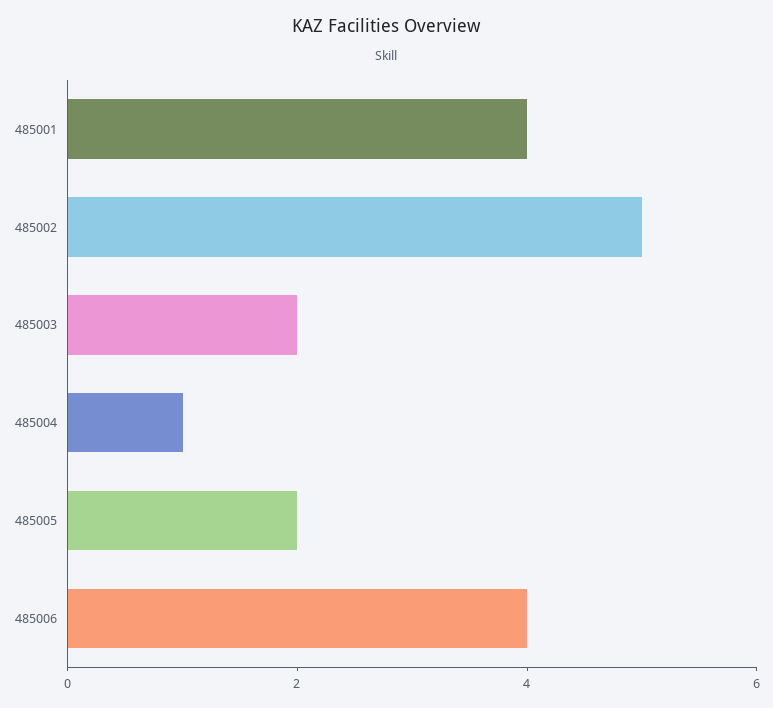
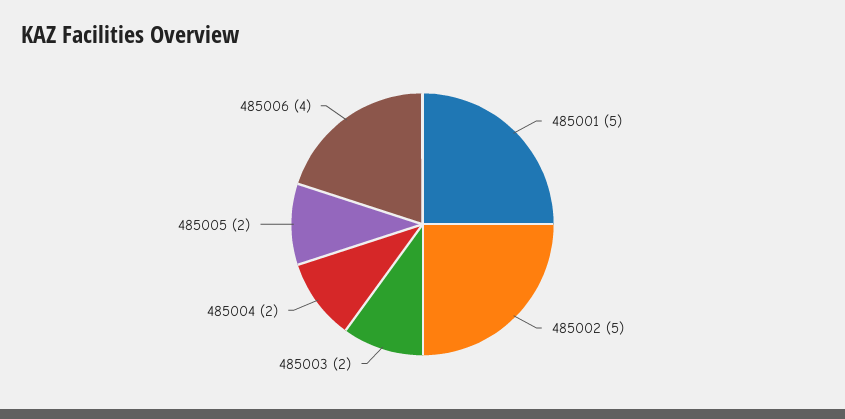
  {
-   "485001": 4,
+   "485001": 5,
    "485002": 5,
    "485003": 2,
-   "485004": 1,
+   "485004": 2,
    "485005": 2,
    "485006": 4
  }

